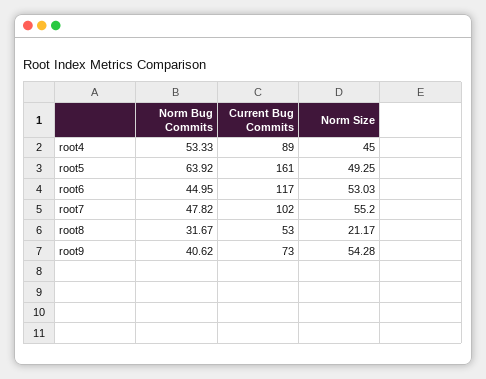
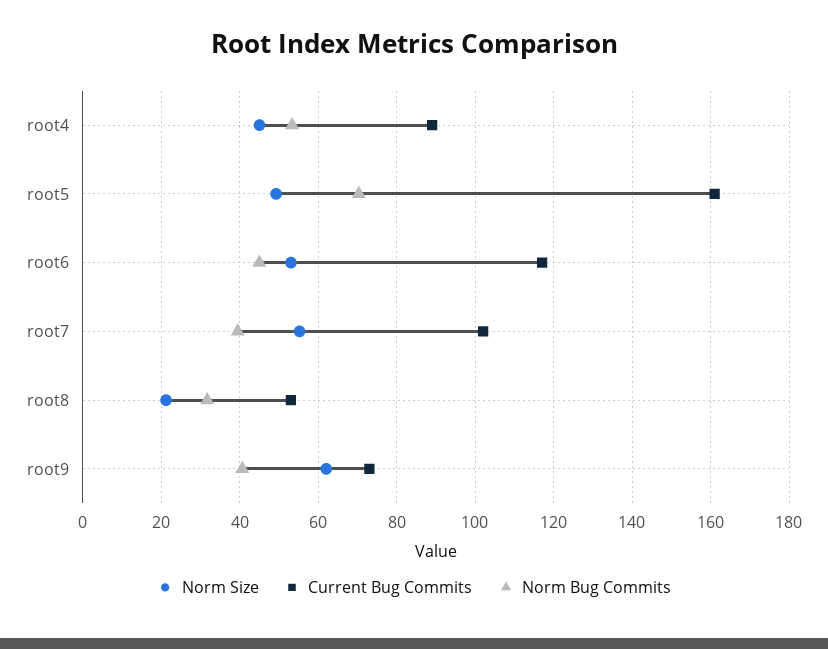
  {
    "Norm Bug Commits": {
      "root4": 53.33,
-     "root5": 63.92,
+     "root5": 70,
      "root6": 44.95,
-     "root7": 47.82,
+     "root7": 40,
      "root8": 31.67,
      "root9": 40.62
    },
    "Current Bug Commits": {
      "root4": 89,
      "root5": 161,
      "root6": 117,
      "root7": 102,
      "root8": 53,
      "root9": 73
    },
    "Norm Size": {
      "root4": 45,
      "root5": 49.25,
      "root6": 53.03,
      "root7": 55.2,
      "root8": 21.17,
-     "root9": 54.28
+     "root9": 62
    }
  }

